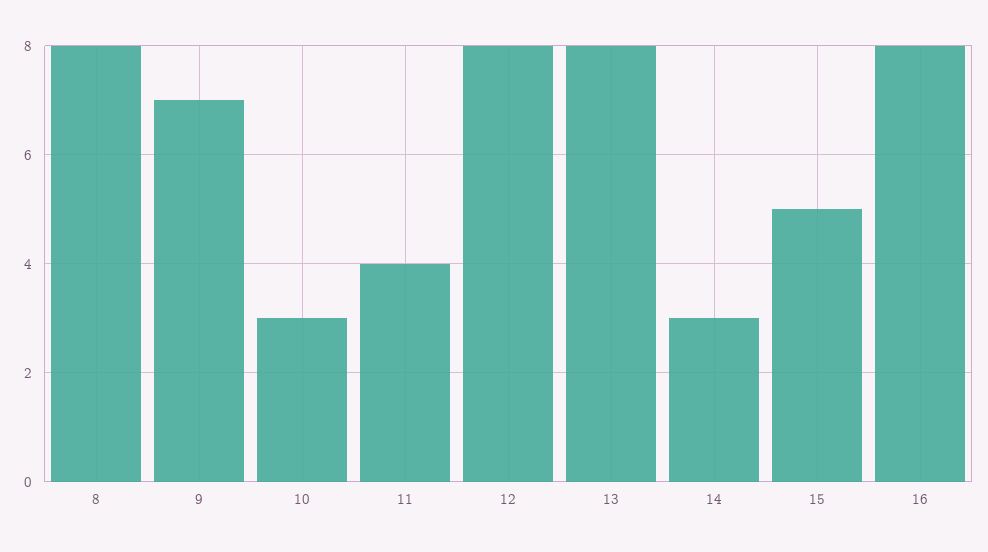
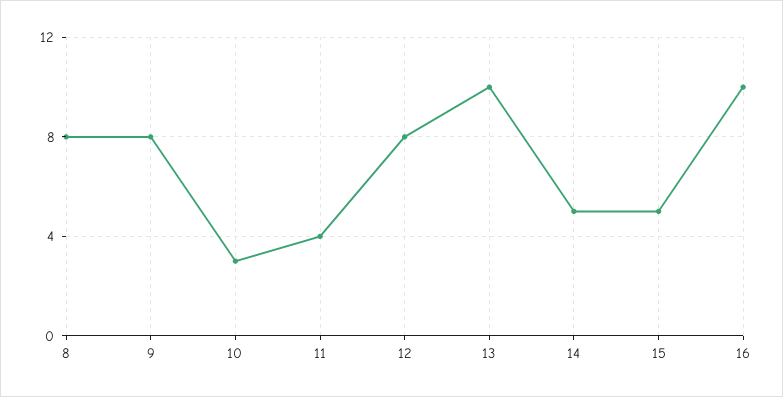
  {
    "8": 8,
-   "9": 7,
+   "9": 8,
    "10": 3,
    "11": 4,
    "12": 8,
-   "13": 8,
+   "13": 10,
-   "14": 3,
+   "14": 5,
    "15": 5,
-   "16": 8
+   "16": 10
  }

